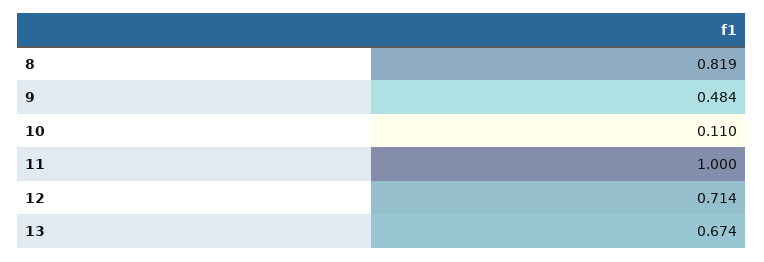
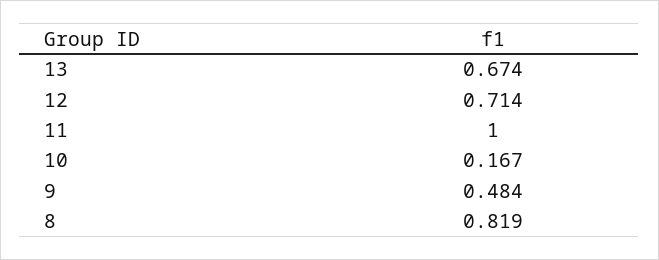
  {
    "8": 0.819,
    "9": 0.484,
-   "10": 0.11,
+   "10": 0.167,
    "11": 1,
    "12": 0.714,
    "13": 0.674
  }

